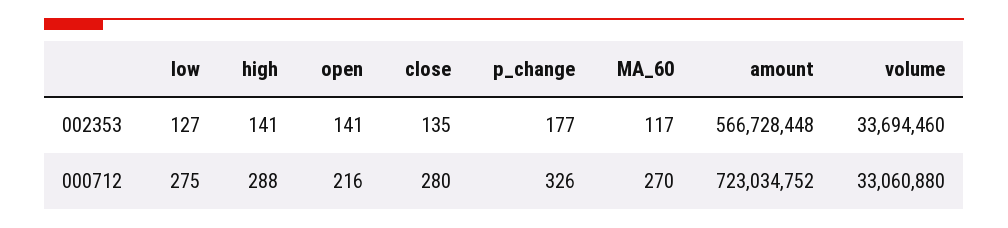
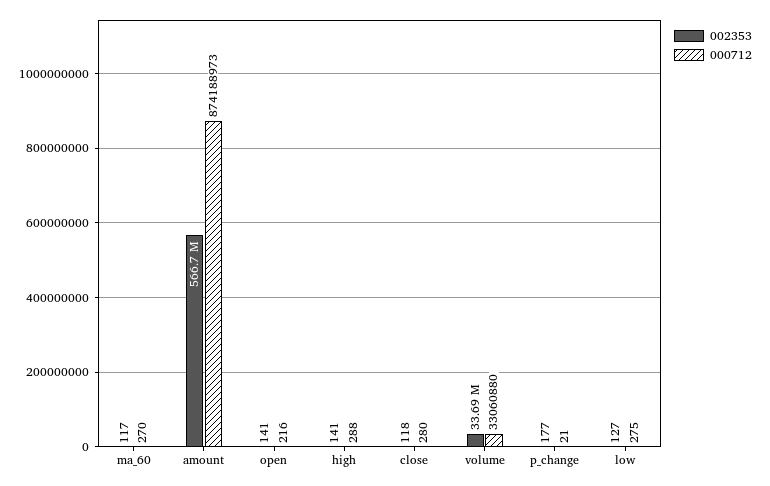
  {
    "002353": {
      "low": 127,
      "high": 141,
      "open": 141,
-     "close": 135,
+     "close": 118,
      "p_change": 177,
      "MA_60": 117,
      "amount": 566728448,
      "volume": 33694460
    },
    "000712": {
      "low": 275,
      "high": 288,
      "open": 216,
      "close": 280,
-     "p_change": 326,
+     "p_change": 21,
      "MA_60": 270,
-     "amount": 723034752,
+     "amount": 874188973,
      "volume": 33060880
    }
  }

